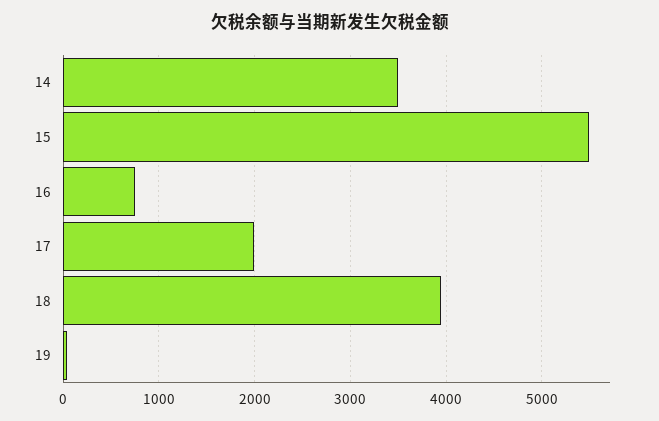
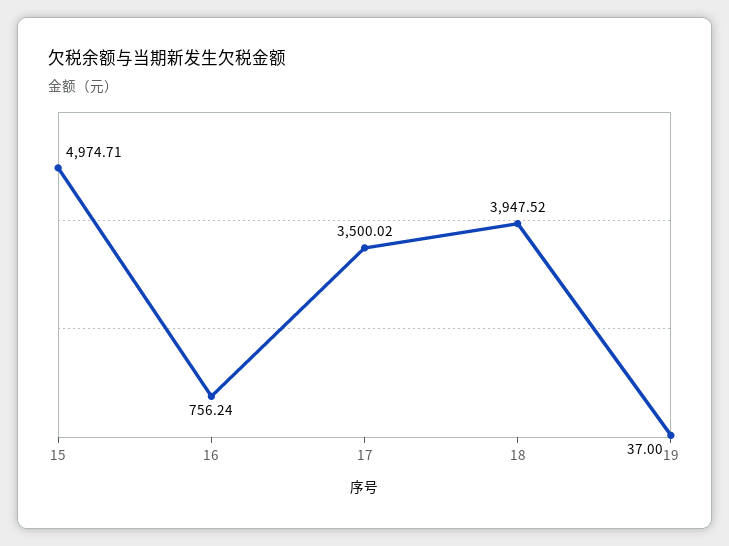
  {
-   "14": 3500,
-   "15": 5500,
+   "15": 4974.71,
    "16": 756.24,
-   "17": 2000,
+   "17": 3500.02,
    "18": 3947.52,
    "19": 37
  }

